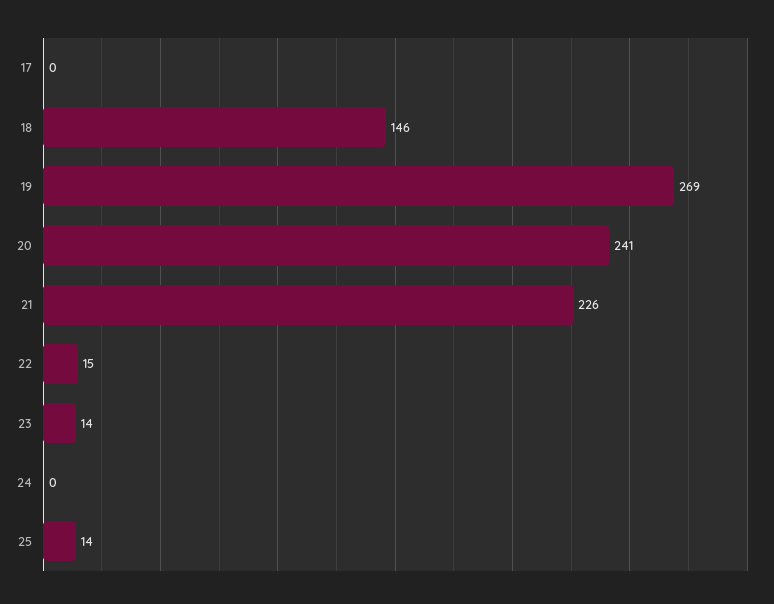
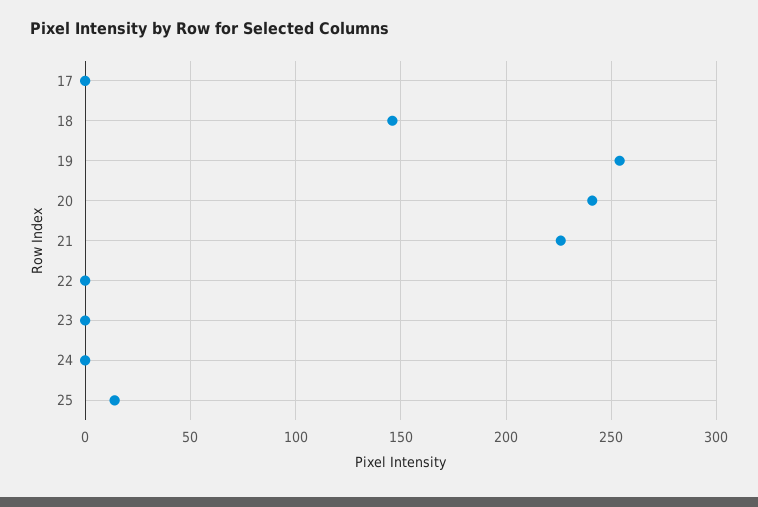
  {
    "17": 0,
    "18": 146,
-   "19": 269,
+   "19": 255,
    "20": 241,
    "21": 226,
-   "22": 15,
+   "22": 0,
-   "23": 14,
+   "23": 0,
    "24": 0,
    "25": 14
  }

